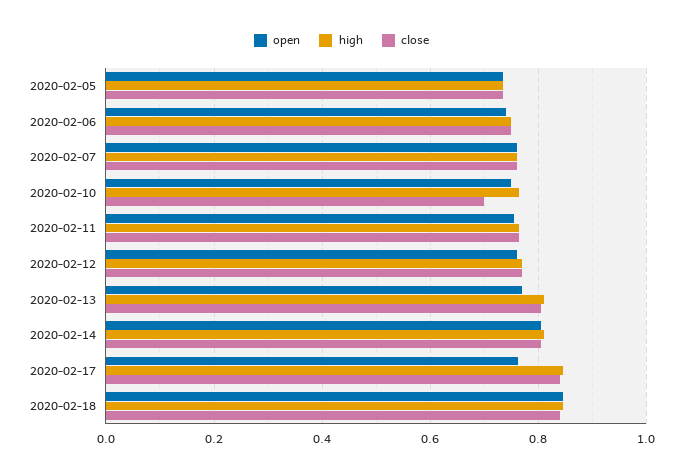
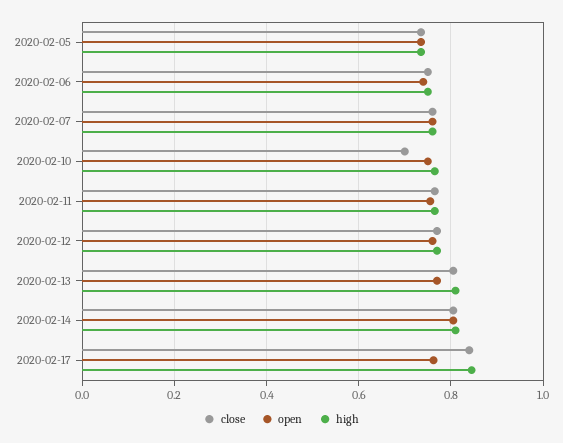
  {
    "open": {
      "2020-02-05": 0.74,
      "2020-02-06": 0.74,
      "2020-02-07": 0.76,
      "2020-02-10": 0.76,
      "2020-02-11": 0.76,
      "2020-02-12": 0.76,
      "2020-02-13": 0.78,
      "2020-02-14": 0.8,
-     "2020-02-17": 0.76,
+     "2020-02-17": 0.76
-     "2020-02-18": 0.84
    },
    "high": {
      "2020-02-05": 0.74,
      "2020-02-06": 0.76,
      "2020-02-07": 0.76,
      "2020-02-10": 0.76,
      "2020-02-11": 0.76,
      "2020-02-12": 0.78,
      "2020-02-13": 0.82,
      "2020-02-14": 0.82,
-     "2020-02-17": 0.84,
+     "2020-02-17": 0.84
-     "2020-02-18": 0.84
    },
    "close": {
      "2020-02-05": 0.74,
      "2020-02-06": 0.76,
      "2020-02-07": 0.76,
      "2020-02-10": 0.7,
      "2020-02-11": 0.76,
      "2020-02-12": 0.78,
      "2020-02-13": 0.8,
      "2020-02-14": 0.8,
-     "2020-02-17": 0.84,
+     "2020-02-17": 0.84
-     "2020-02-18": 0.84
    }
  }

